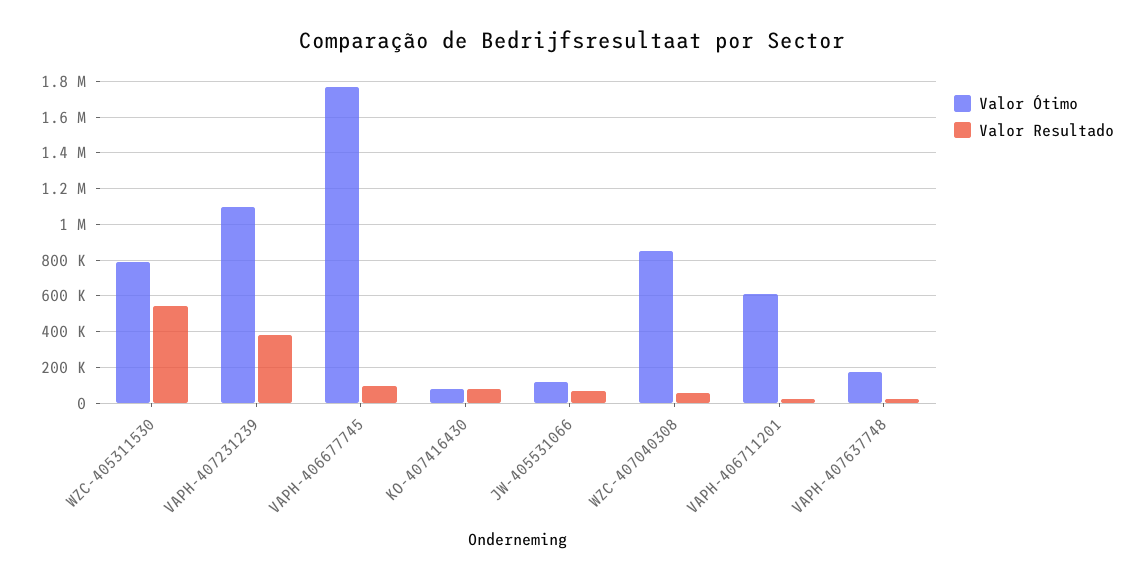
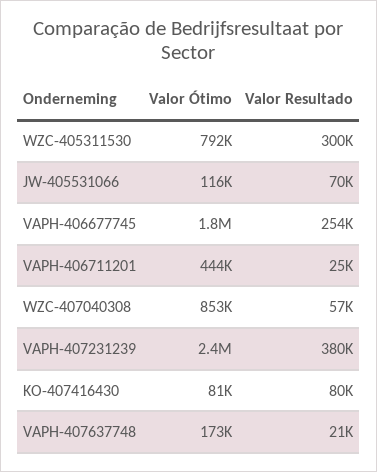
  {
    "Valor Ótimo": {
      "WZC-405311530": 792000,
-     "VAPH-407231239": 1100000,
+     "VAPH-407231239": 2400000,
      "VAPH-406677745": 1800000,
      "KO-407416430": 81000,
      "JW-405531066": 116000,
      "WZC-407040308": 853000,
-     "VAPH-406711201": 600000,
+     "VAPH-406711201": 444000,
      "VAPH-407637748": 173000
    },
    "Valor Resultado": {
-     "WZC-405311530": 550000,
+     "WZC-405311530": 300000,
      "VAPH-407231239": 380000,
-     "VAPH-406677745": 100000,
+     "VAPH-406677745": 254000,
      "KO-407416430": 80000,
      "JW-405531066": 70000,
      "WZC-407040308": 57000,
      "VAPH-406711201": 25000,
      "VAPH-407637748": 21000
    }
  }

